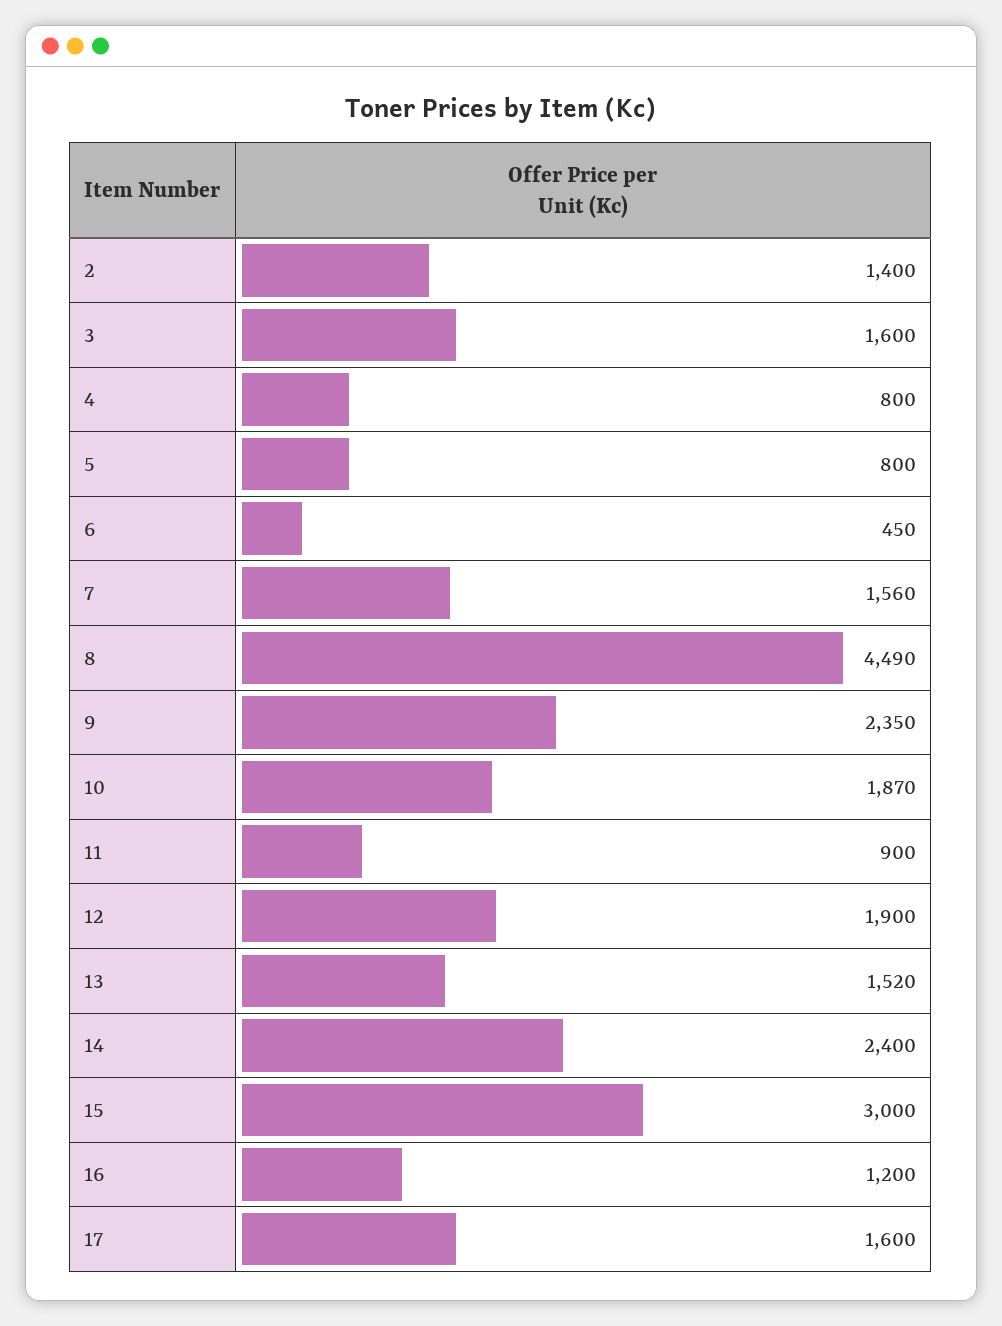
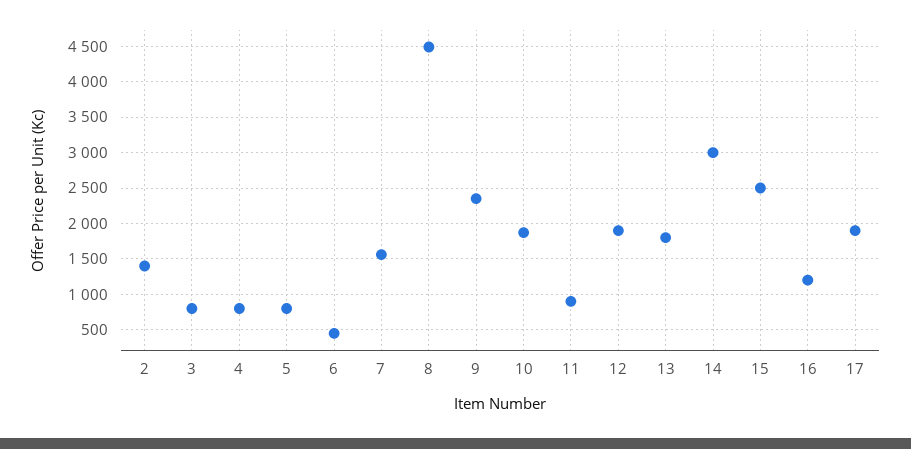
  {
    "2": 1400,
-   "3": 1600,
+   "3": 800,
    "4": 800,
    "5": 800,
    "6": 450,
    "7": 1560,
    "8": 4490,
    "9": 2350,
    "10": 1870,
    "11": 900,
    "12": 1900,
-   "13": 1520,
+   "13": 1800,
-   "14": 2400,
+   "14": 3000,
-   "15": 3000,
+   "15": 2500,
    "16": 1200,
-   "17": 1600
+   "17": 1900
  }

